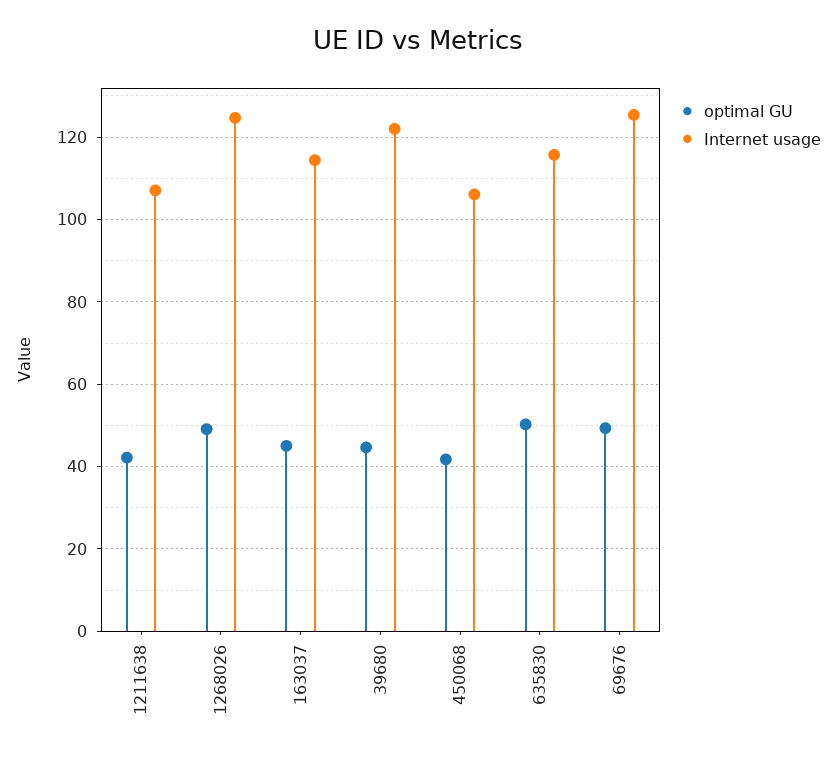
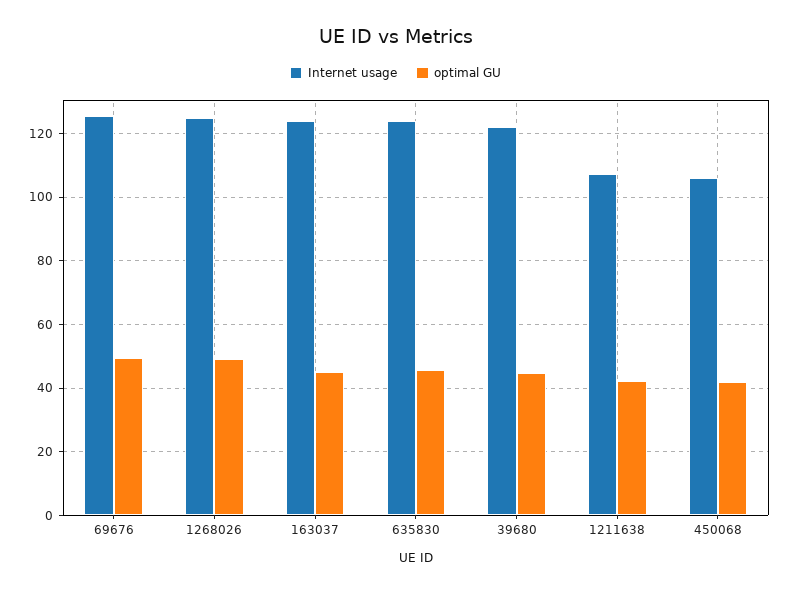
  {
    "optimal GU": {
      "1211638": 42,
      "1268026": 50,
      "163037": 46,
      "39680": 44,
      "450068": 42,
-     "635830": 50,
+     "635830": 46,
      "69676": 50
    },
    "Internet usage": {
      "1211638": 108,
      "1268026": 124,
-     "163037": 114,
+     "163037": 124,
      "39680": 122,
      "450068": 106,
-     "635830": 116,
+     "635830": 124,
      "69676": 126
    }
  }

